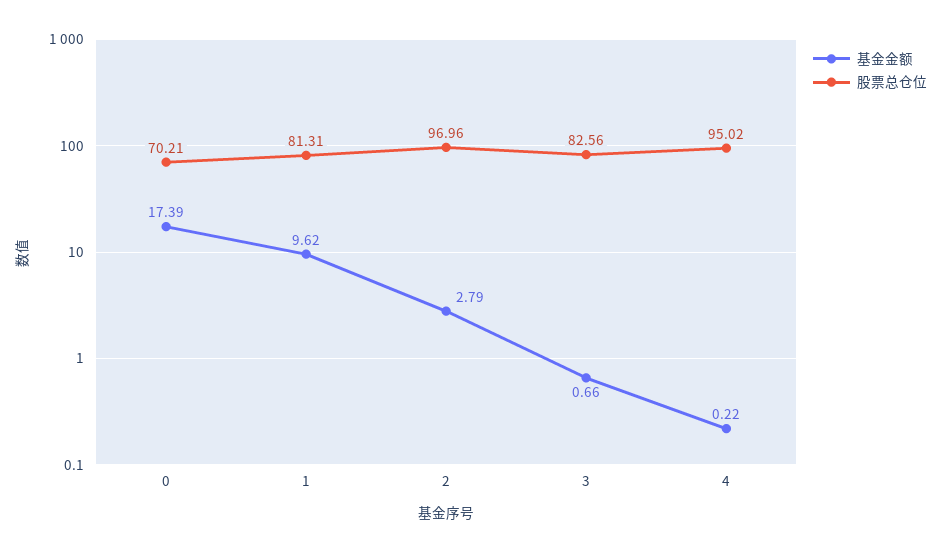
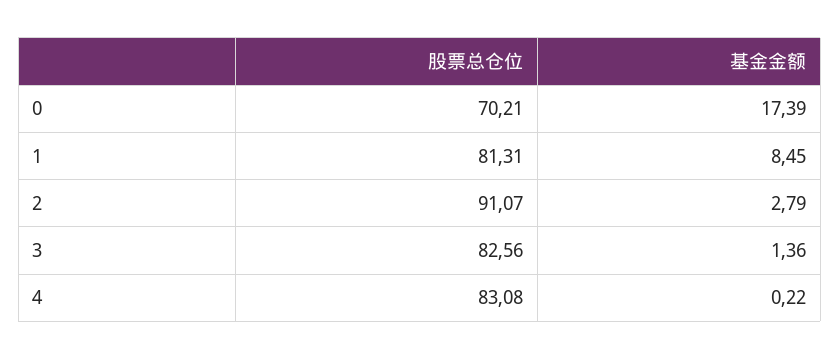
  {
    "基金金额": {
      "0": 17.39,
-     "1": 9.62,
+     "1": 8.45,
      "2": 2.79,
-     "3": 0.66,
+     "3": 1.36,
      "4": 0.22
    },
    "股票总仓位": {
      "0": 70.21,
      "1": 81.31,
-     "2": 96.96,
+     "2": 91.07,
      "3": 82.56,
-     "4": 95.02
+     "4": 83.08
    }
  }

